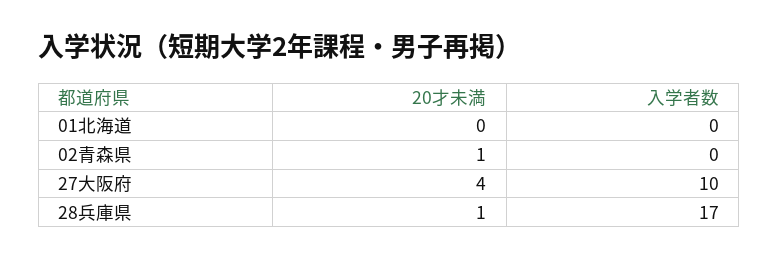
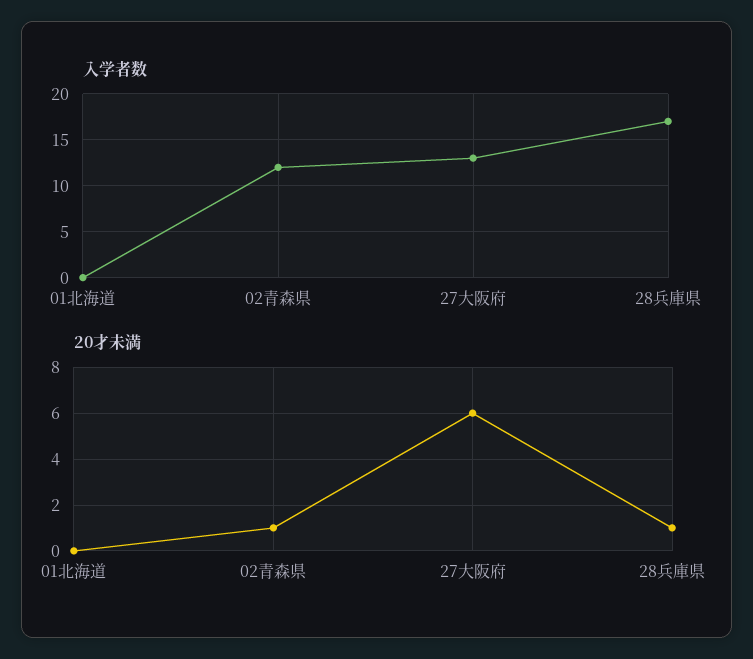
  {
    "20才未満": {
      "01北海道": 0,
      "02青森県": 1,
-     "27大阪府": 4,
+     "27大阪府": 6,
      "28兵庫県": 1
    },
    "入学者数": {
      "01北海道": 0,
-     "02青森県": 0,
+     "02青森県": 12,
-     "27大阪府": 10,
+     "27大阪府": 13,
      "28兵庫県": 17
    }
  }

